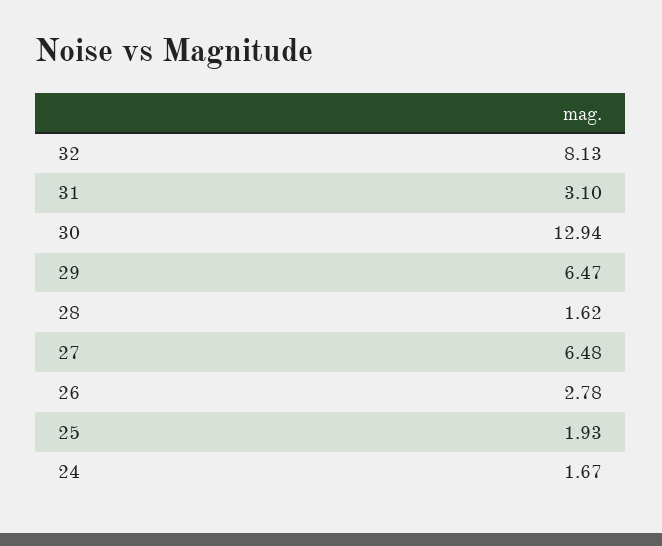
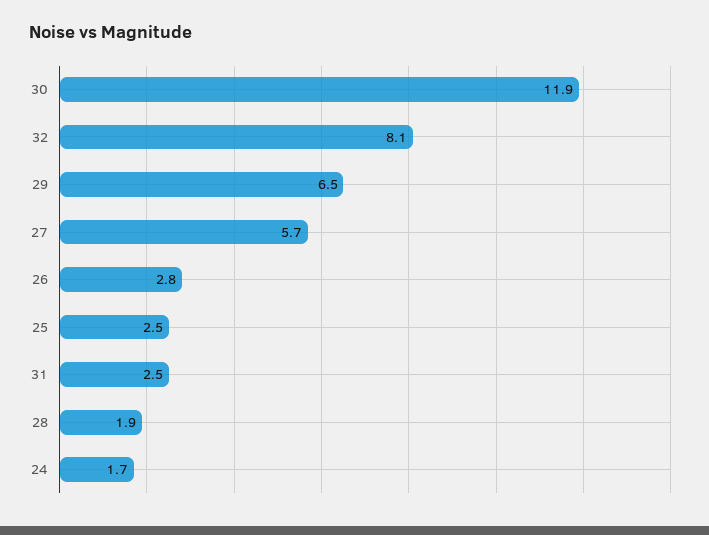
  {
    "32": 8.13,
-   "31": 3.1,
+   "31": 2.5,
-   "30": 12.94,
+   "30": 11.9,
    "29": 6.47,
-   "28": 1.62,
+   "28": 1.9,
-   "27": 6.48,
+   "27": 5.7,
    "26": 2.78,
-   "25": 1.93,
+   "25": 2.5,
    "24": 1.67
  }

